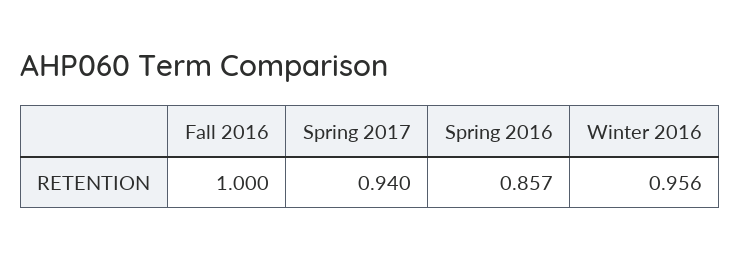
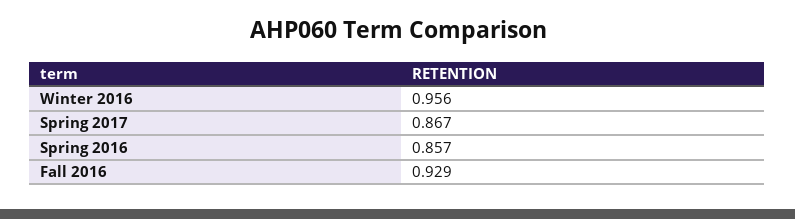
  {
-   "Fall 2016": 1,
+   "Fall 2016": 0.929,
-   "Spring 2017": 0.94,
+   "Spring 2017": 0.867,
    "Spring 2016": 0.857,
    "Winter 2016": 0.956
  }

